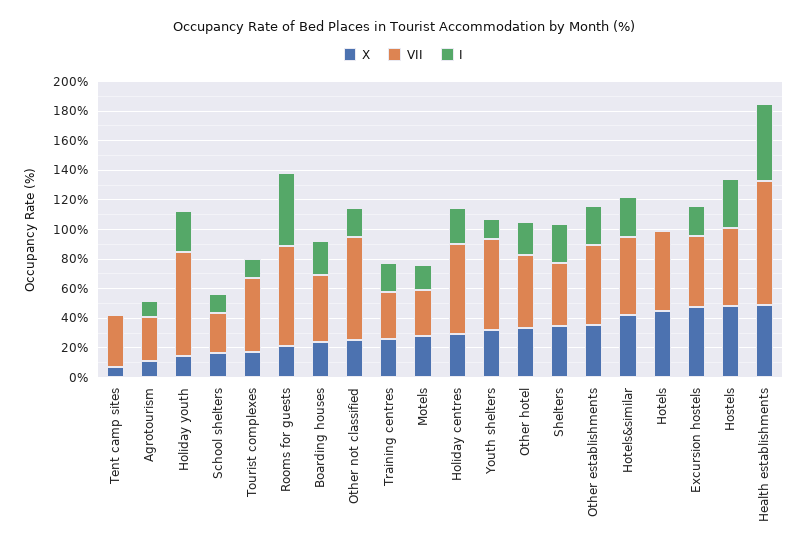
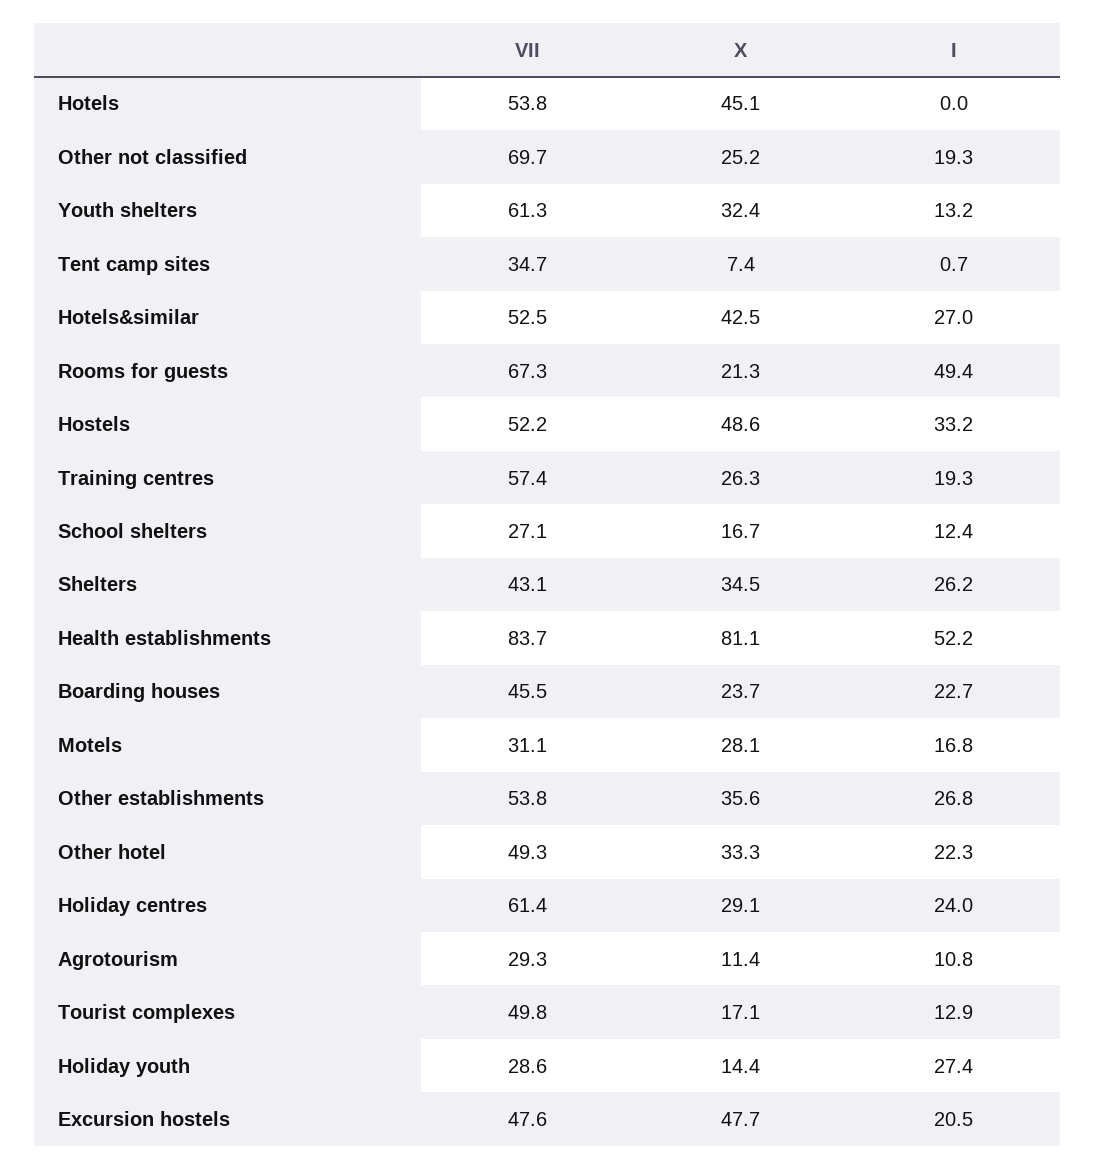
  {
    "X": {
      "Tent camp sites": 7.4,
      "Agrotourism": 11.4,
      "Holiday youth": 14.4,
      "School shelters": 16.7,
      "Tourist complexes": 17.1,
      "Rooms for guests": 21.3,
      "Boarding houses": 23.7,
      "Other not classified": 25.2,
      "Training centres": 26.3,
      "Motels": 28.1,
      "Holiday centres": 29.1,
      "Youth shelters": 32.4,
      "Other hotel": 33.3,
      "Shelters": 34.5,
      "Other establishments": 35.6,
      "Hotels&similar": 42.5,
      "Hotels": 45.1,
      "Excursion hostels": 47.7,
      "Hostels": 48.6,
-     "Health establishments": 50
+     "Health establishments": 81.1
    },
    "VII": {
      "Tent camp sites": 34.7,
      "Agrotourism": 29.3,
-     "Holiday youth": 70,
+     "Holiday youth": 28.6,
      "School shelters": 27.1,
      "Tourist complexes": 49.8,
      "Rooms for guests": 67.3,
      "Boarding houses": 45.5,
      "Other not classified": 69.7,
-     "Training centres": 30,
+     "Training centres": 57.4,
      "Motels": 31.1,
      "Holiday centres": 61.4,
      "Youth shelters": 61.3,
      "Other hotel": 49.3,
      "Shelters": 43.1,
      "Other establishments": 53.8,
      "Hotels&similar": 52.5,
      "Hotels": 53.8,
      "Excursion hostels": 47.6,
      "Hostels": 52.2,
      "Health establishments": 83.7
    },
    "I": {
      "Tent camp sites": 0.7,
      "Agrotourism": 10.8,
      "Holiday youth": 27.4,
      "School shelters": 12.4,
      "Tourist complexes": 12.9,
      "Rooms for guests": 49.4,
      "Boarding houses": 22.7,
      "Other not classified": 19.3,
      "Training centres": 19.3,
      "Motels": 16.8,
      "Holiday centres": 24,
      "Youth shelters": 13.2,
      "Other hotel": 22.3,
      "Shelters": 26.2,
      "Other establishments": 26.8,
      "Hotels&similar": 27,
      "Hotels": 0,
      "Excursion hostels": 20.5,
      "Hostels": 33.2,
      "Health establishments": 52.2
    }
  }

